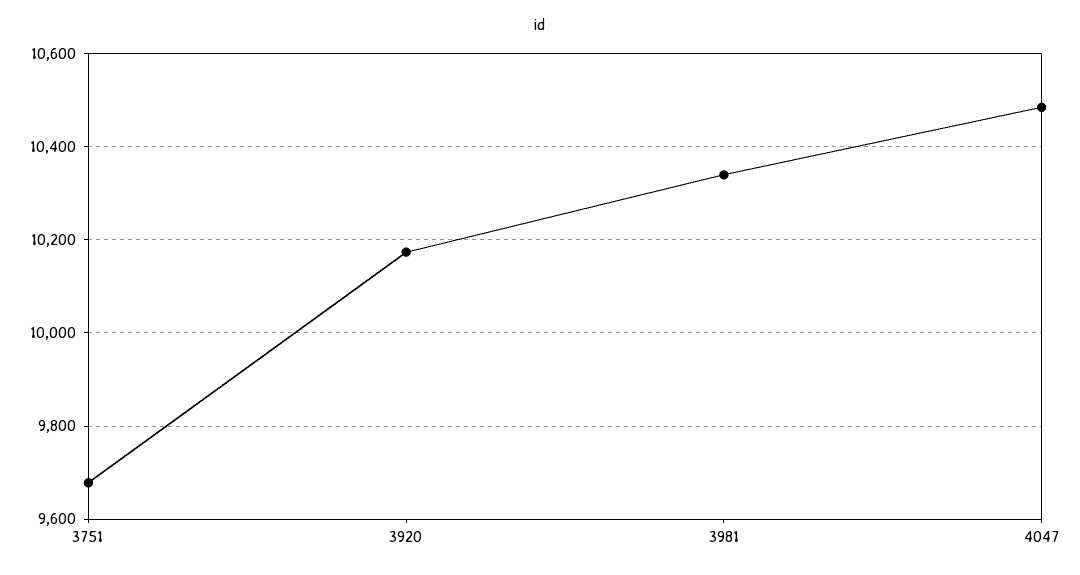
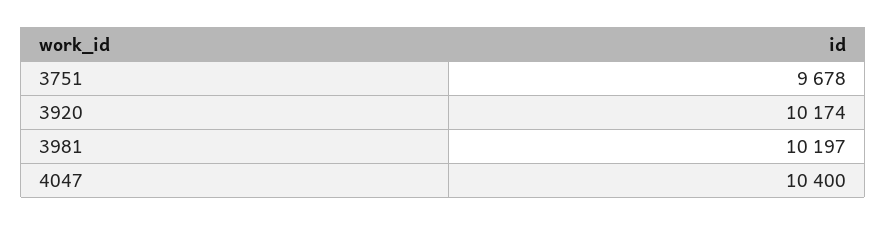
  {
    "3751": 9678,
    "3920": 10174,
-   "3981": 10340,
+   "3981": 10197,
-   "4047": 10480
+   "4047": 10400
  }

